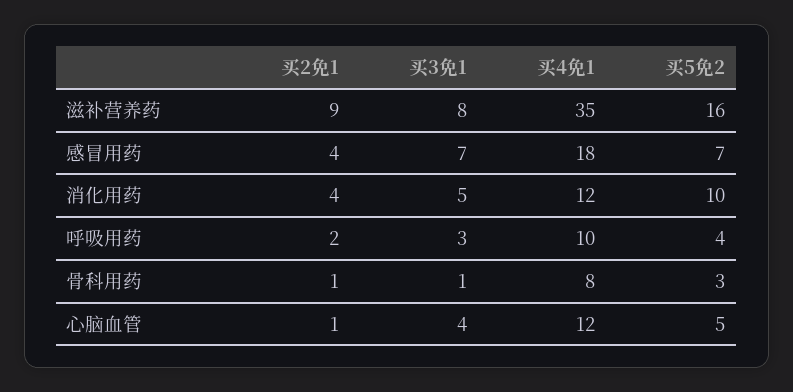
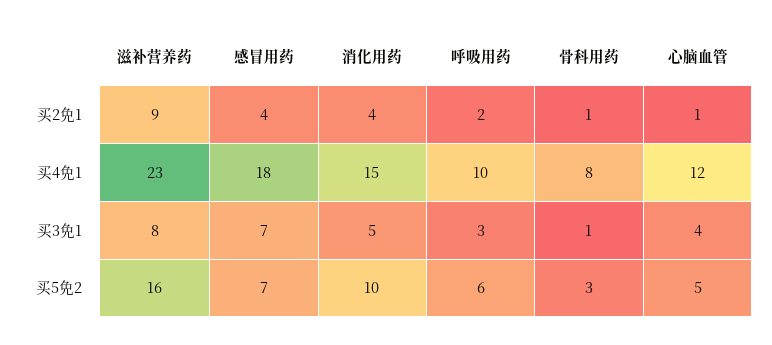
  {
    "买2免1": {
      "滋补营养药": 9,
      "感冒用药": 4,
      "消化用药": 4,
      "呼吸用药": 2,
      "骨科用药": 1,
      "心脑血管": 1
    },
    "买3免1": {
      "滋补营养药": 8,
      "感冒用药": 7,
      "消化用药": 5,
      "呼吸用药": 3,
      "骨科用药": 1,
      "心脑血管": 4
    },
    "买4免1": {
-     "滋补营养药": 35,
+     "滋补营养药": 23,
      "感冒用药": 18,
-     "消化用药": 12,
+     "消化用药": 15,
      "呼吸用药": 10,
      "骨科用药": 8,
      "心脑血管": 12
    },
    "买5免2": {
      "滋补营养药": 16,
      "感冒用药": 7,
      "消化用药": 10,
-     "呼吸用药": 4,
+     "呼吸用药": 6,
      "骨科用药": 3,
      "心脑血管": 5
    }
  }

